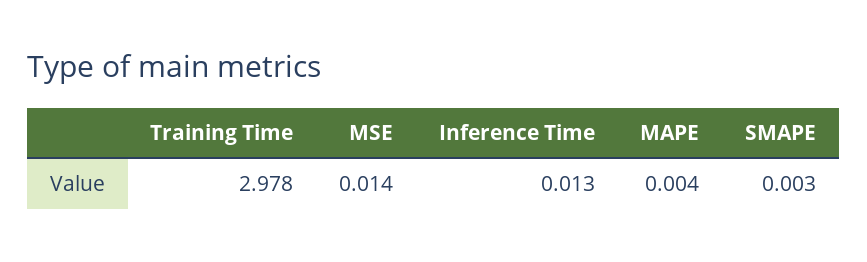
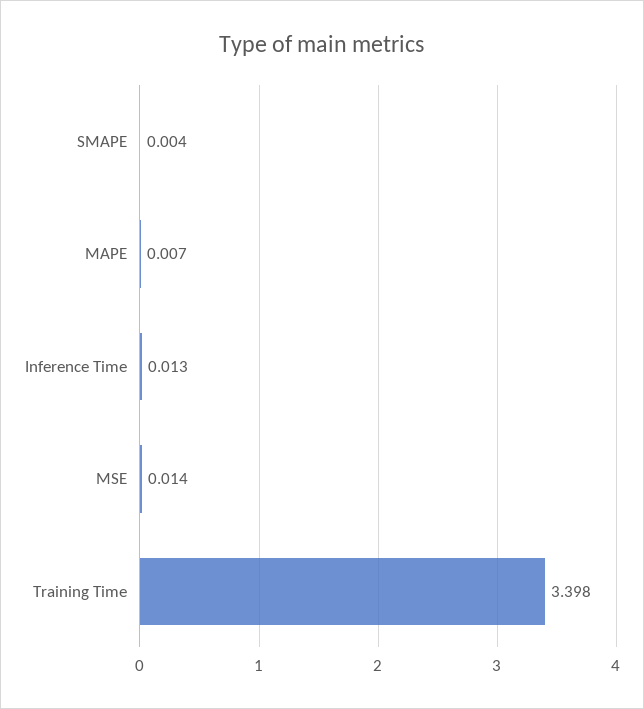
  {
-   "Training Time": 2.978,
+   "Training Time": 3.398,
    "MSE": 0.014,
    "Inference Time": 0.013,
-   "MAPE": 0.004,
+   "MAPE": 0.007,
-   "SMAPE": 0.003
+   "SMAPE": 0.004
  }

